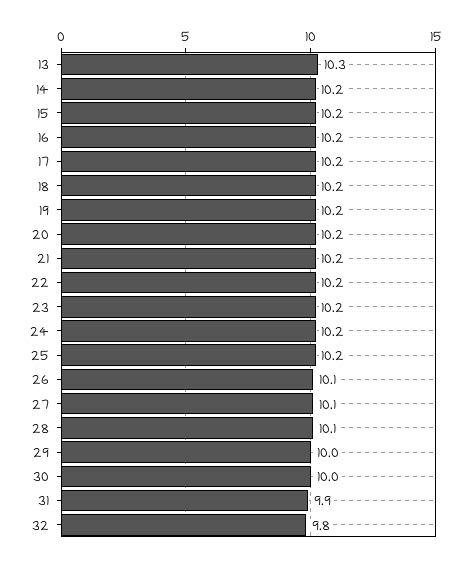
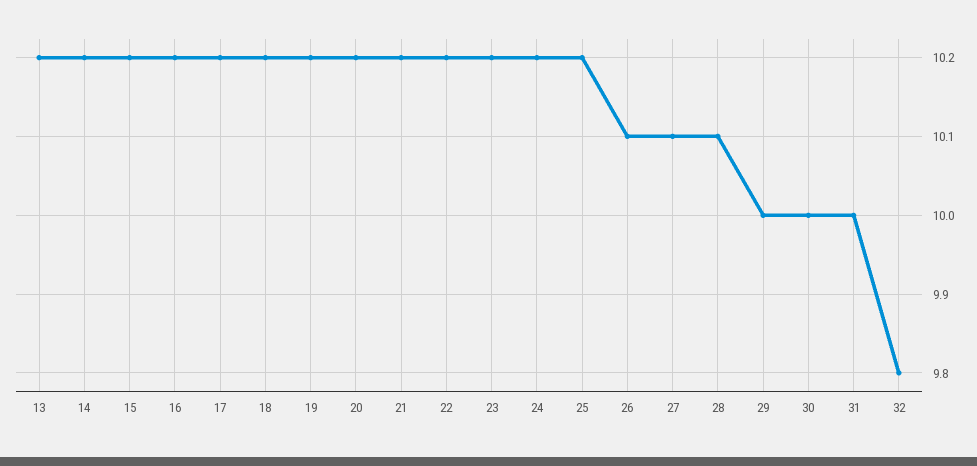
  {
-   "13": 10.3,
+   "13": 10.2,
    "14": 10.2,
    "15": 10.2,
    "16": 10.2,
    "17": 10.2,
    "18": 10.2,
    "19": 10.2,
    "20": 10.2,
    "21": 10.2,
    "22": 10.2,
    "23": 10.2,
    "24": 10.2,
    "25": 10.2,
    "26": 10.1,
    "27": 10.1,
    "28": 10.1,
    "29": 10,
    "30": 10,
-   "31": 9.9,
+   "31": 10,
    "32": 9.8
  }

